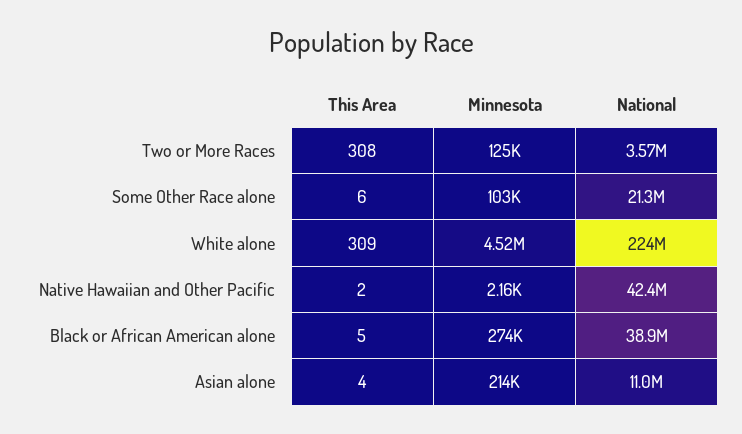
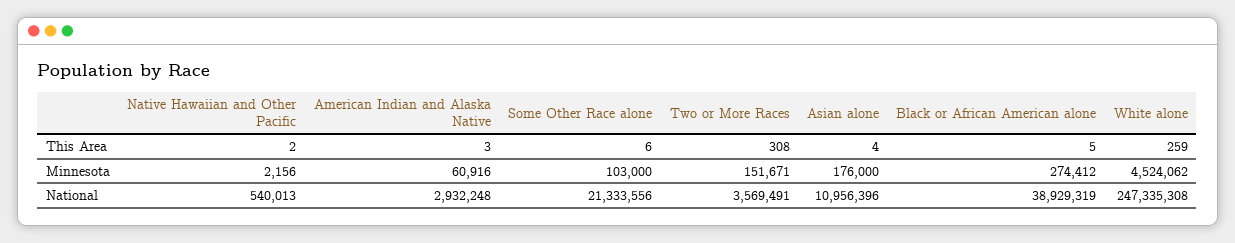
  {
    "This Area": {
      "Two or More Races": 308,
      "Some Other Race alone": 6,
-     "White alone": 309,
+     "White alone": 259,
      "Native Hawaiian and Other Pacific": 2,
      "Black or African American alone": 5,
-     "Asian alone": 4
+     "Asian alone": 4,
+     "American Indian and Alaska Native": 3
    },
    "Minnesota": {
-     "Two or More Races": 125000,
+     "Two or More Races": 151671,
      "Some Other Race alone": 103000,
      "White alone": 4524062,
      "Native Hawaiian and Other Pacific": 2156,
      "Black or African American alone": 274412,
-     "Asian alone": 214000
+     "Asian alone": 176000,
+     "American Indian and Alaska Native": 60916
    },
    "National": {
      "Two or More Races": 3569491,
      "Some Other Race alone": 21333556,
-     "White alone": 224000000,
+     "White alone": 247335308,
-     "Native Hawaiian and Other Pacific": 42400000,
+     "Native Hawaiian and Other Pacific": 540013,
      "Black or African American alone": 38929319,
-     "Asian alone": 10956396
+     "Asian alone": 10956396,
+     "American Indian and Alaska Native": 2932248
    }
  }

